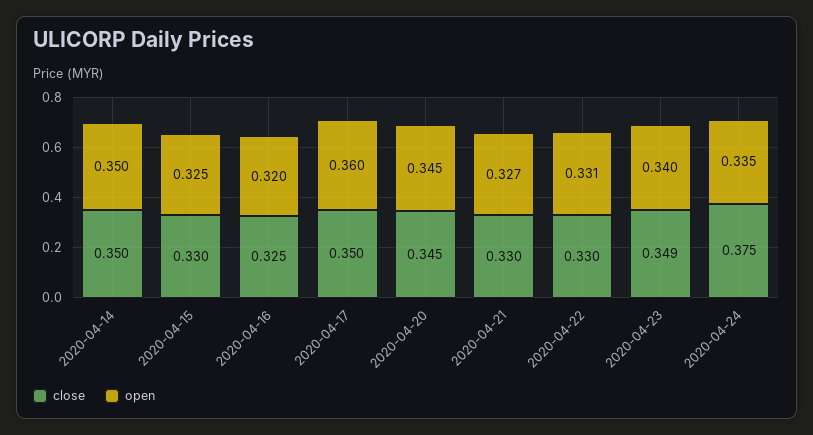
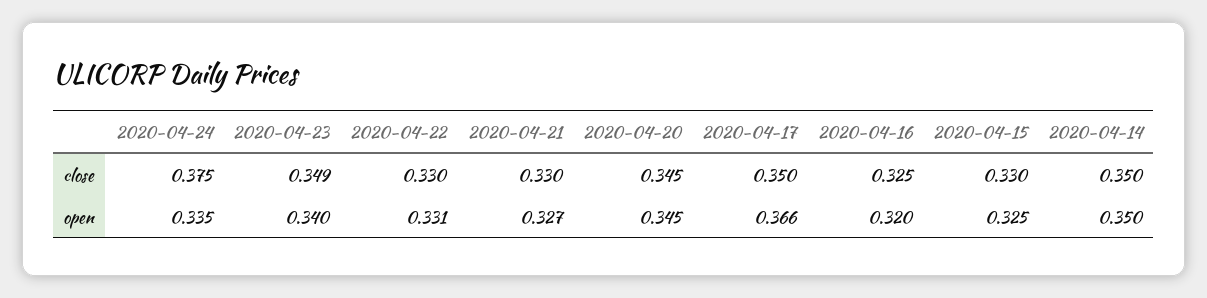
  {
    "close": {
      "2020-04-14": 0.35,
      "2020-04-15": 0.33,
      "2020-04-16": 0.325,
      "2020-04-17": 0.35,
      "2020-04-20": 0.345,
      "2020-04-21": 0.33,
      "2020-04-22": 0.33,
      "2020-04-23": 0.349,
      "2020-04-24": 0.375
    },
    "open": {
      "2020-04-14": 0.35,
      "2020-04-15": 0.325,
      "2020-04-16": 0.32,
-     "2020-04-17": 0.36,
+     "2020-04-17": 0.366,
      "2020-04-20": 0.345,
      "2020-04-21": 0.327,
      "2020-04-22": 0.331,
      "2020-04-23": 0.34,
      "2020-04-24": 0.335
    }
  }

